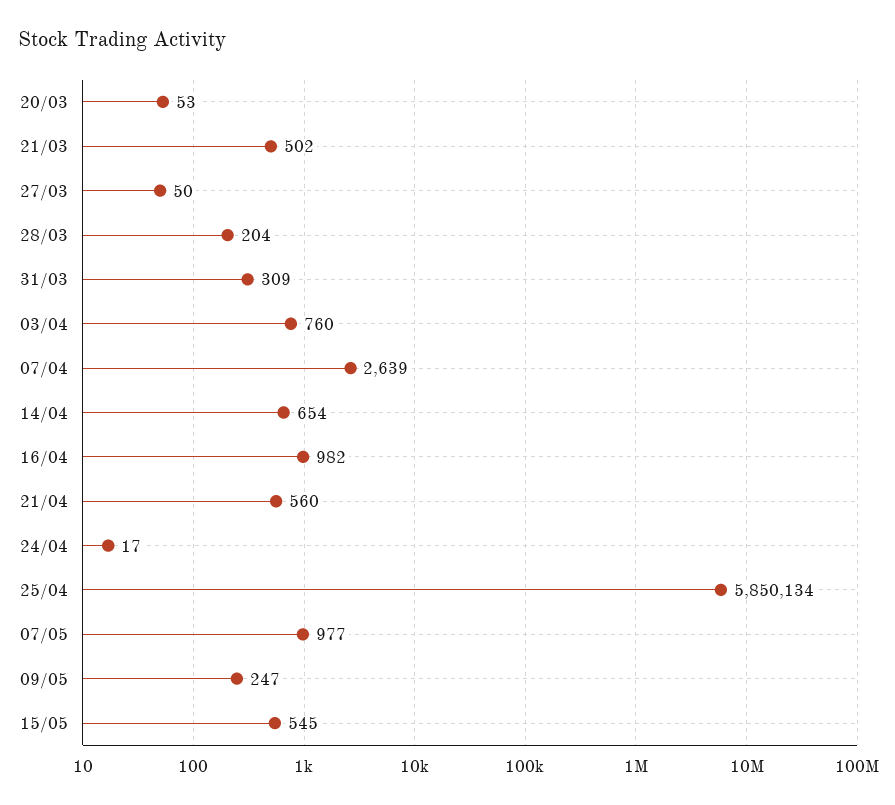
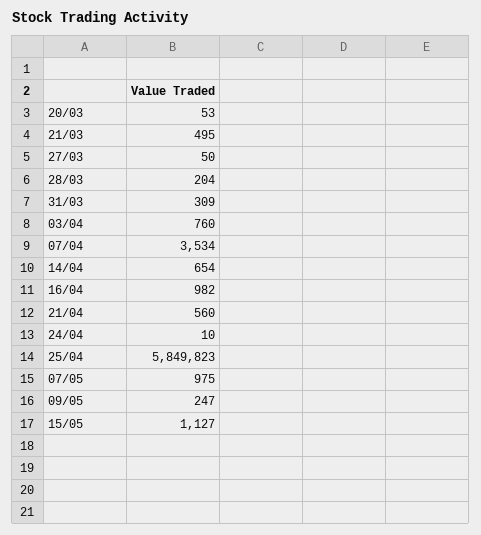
  {
    "20/03": 53,
-   "21/03": 502,
+   "21/03": 495,
    "27/03": 50,
    "28/03": 204,
    "31/03": 309,
    "03/04": 760,
-   "07/04": 2639,
+   "07/04": 3534,
    "14/04": 654,
    "16/04": 982,
    "21/04": 560,
-   "24/04": 17,
+   "24/04": 10,
-   "25/04": 5850134,
+   "25/04": 5849823,
-   "07/05": 977,
+   "07/05": 975,
    "09/05": 247,
-   "15/05": 545
+   "15/05": 1127
  }

